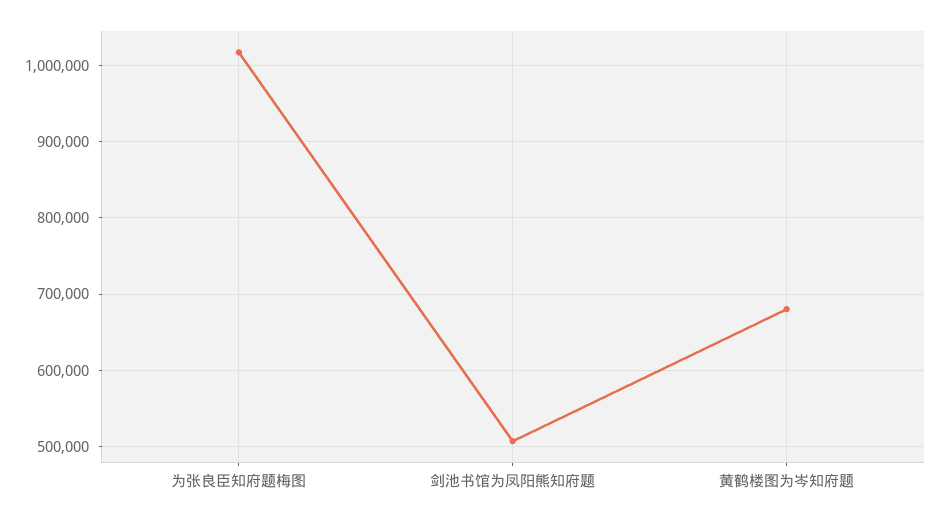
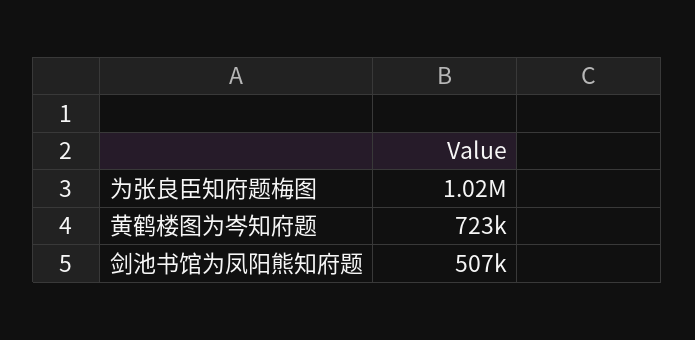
  {
    "为张良臣知府题梅图": 1020000,
    "剑池书馆为凤阳熊知府题": 507000,
-   "黄鹤楼图为岑知府题": 680000
+   "黄鹤楼图为岑知府题": 723000
  }

